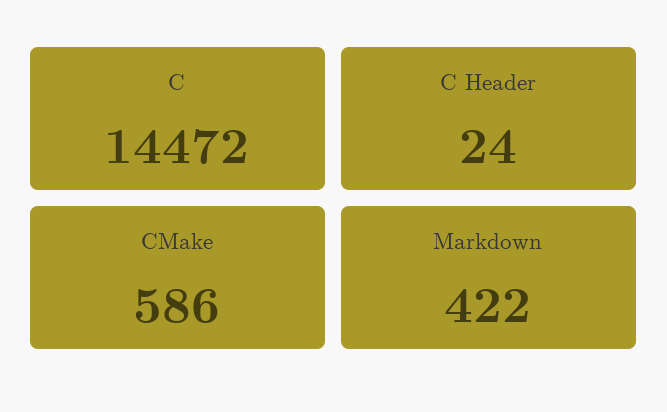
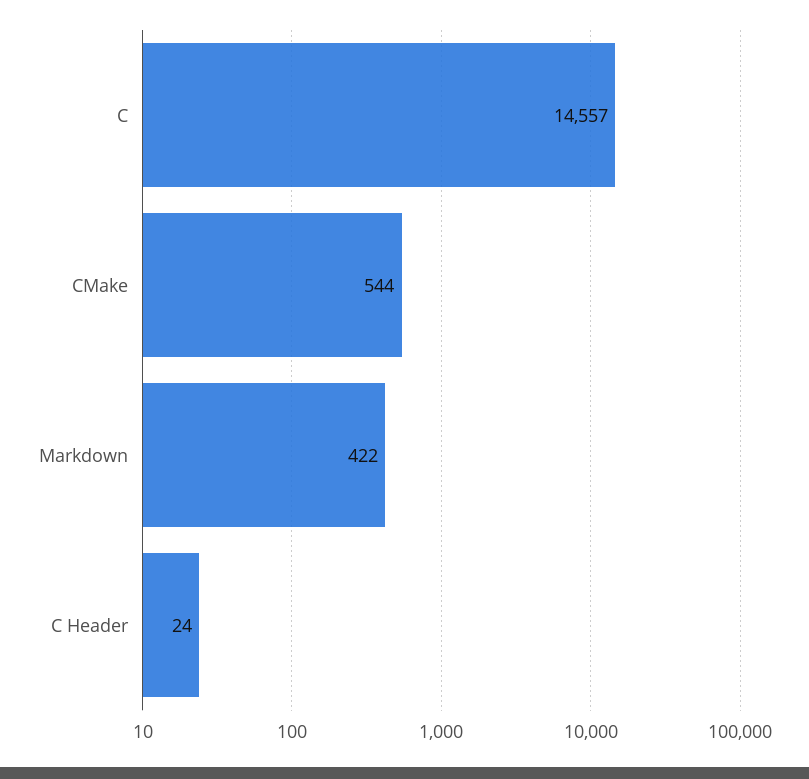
  {
-   "C": 14472,
+   "C": 14557,
    "C Header": 24,
-   "CMake": 586,
+   "CMake": 544,
    "Markdown": 422
  }

